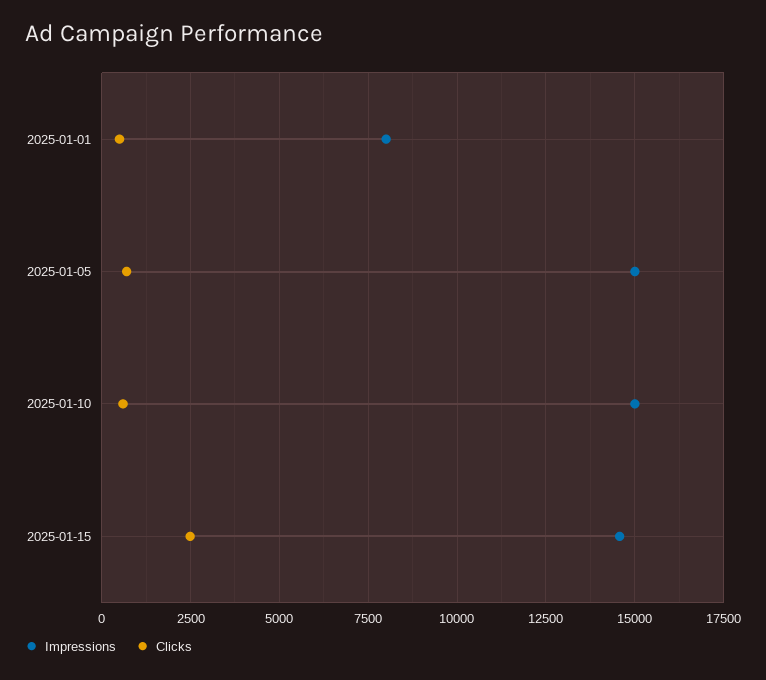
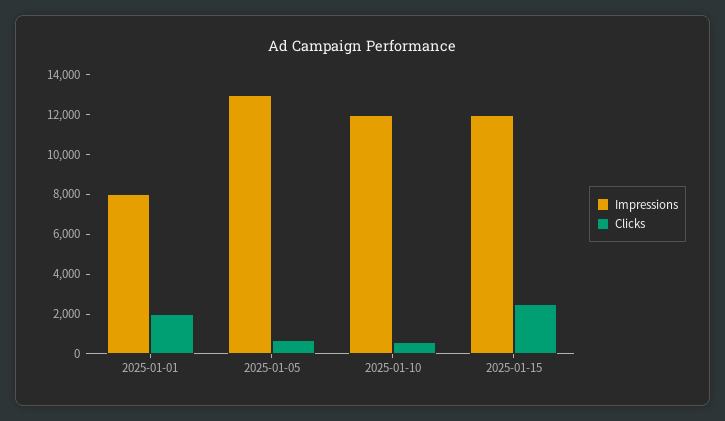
  {
    "Impressions": {
      "2025-01-01": 8000,
-     "2025-01-05": 15000,
+     "2025-01-05": 13000,
-     "2025-01-10": 15000,
+     "2025-01-10": 12000,
-     "2025-01-15": 14500
+     "2025-01-15": 12000
    },
    "Clicks": {
-     "2025-01-01": 500,
+     "2025-01-01": 2000,
      "2025-01-05": 750,
      "2025-01-10": 500,
      "2025-01-15": 2500
    }
  }

